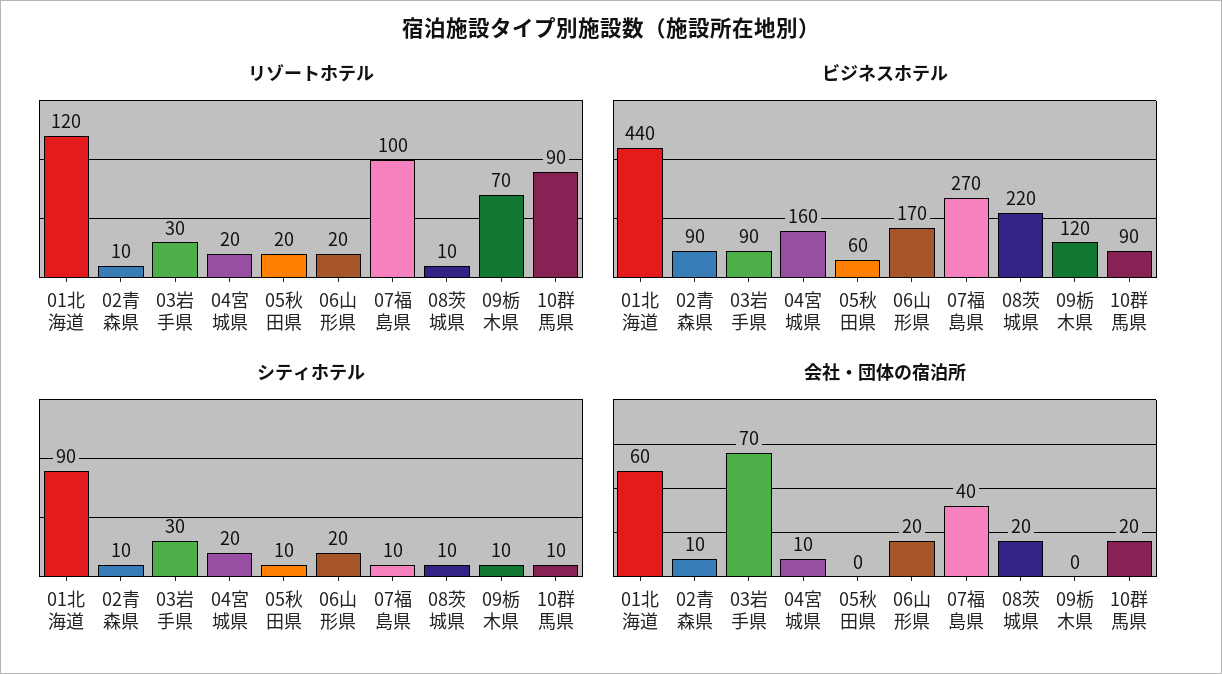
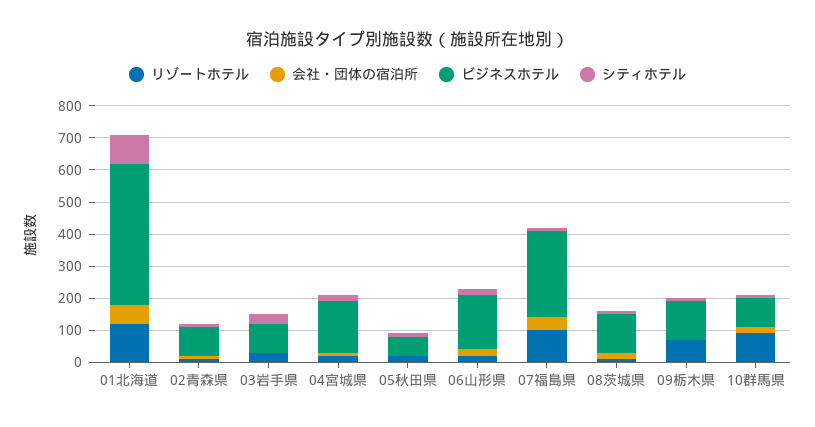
  {
    "リゾートホテル": {
      "01北海道": 120,
      "02青森県": 10,
      "03岩手県": 30,
      "04宮城県": 20,
      "05秋田県": 20,
      "06山形県": 20,
      "07福島県": 100,
      "08茨城県": 10,
      "09栃木県": 70,
      "10群馬県": 90
    },
    "ビジネスホテル": {
      "01北海道": 440,
      "02青森県": 90,
      "03岩手県": 90,
      "04宮城県": 160,
      "05秋田県": 60,
      "06山形県": 170,
      "07福島県": 270,
-     "08茨城県": 220,
+     "08茨城県": 125,
      "09栃木県": 120,
      "10群馬県": 90
    },
    "シティホテル": {
      "01北海道": 90,
      "02青森県": 10,
      "03岩手県": 30,
      "04宮城県": 20,
      "05秋田県": 10,
      "06山形県": 20,
      "07福島県": 10,
      "08茨城県": 10,
      "09栃木県": 10,
      "10群馬県": 10
    },
    "会社・団体の宿泊所": {
      "01北海道": 60,
      "02青森県": 10,
-     "03岩手県": 70,
+     "03岩手県": 0,
      "04宮城県": 10,
      "05秋田県": 0,
      "06山形県": 20,
      "07福島県": 40,
      "08茨城県": 20,
      "09栃木県": 0,
      "10群馬県": 20
    }
  }

